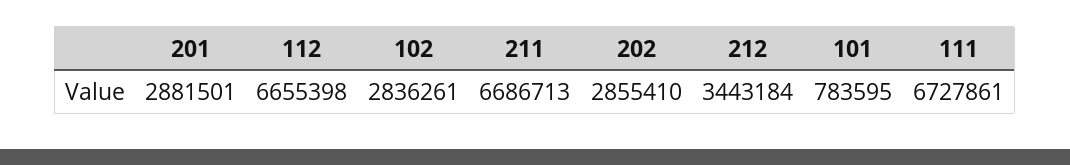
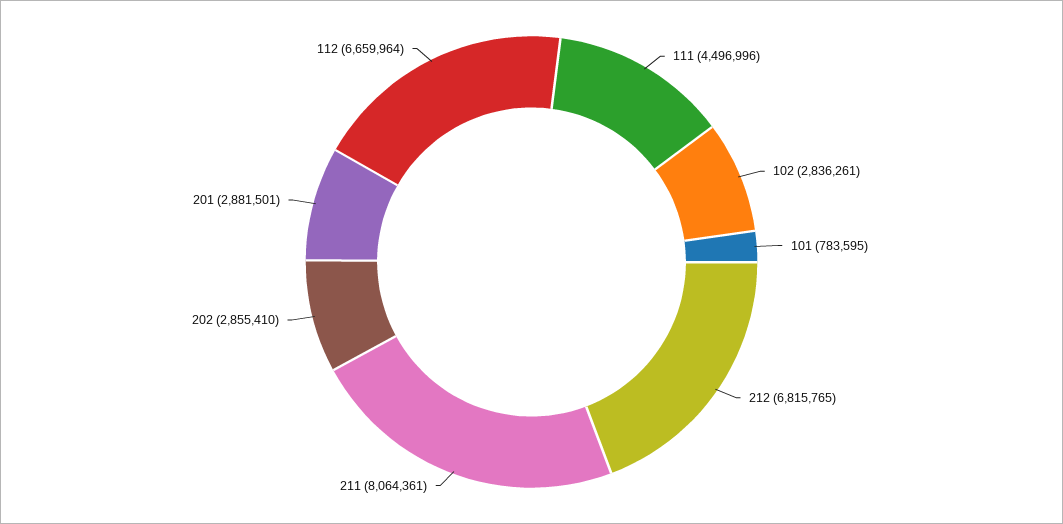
  {
    "201": 2881501,
-   "112": 6655398,
+   "112": 6659964,
    "102": 2836261,
-   "211": 6686713,
+   "211": 8064361,
    "202": 2855410,
-   "212": 3443184,
+   "212": 6815765,
    "101": 783595,
-   "111": 6727861
+   "111": 4496996
  }

